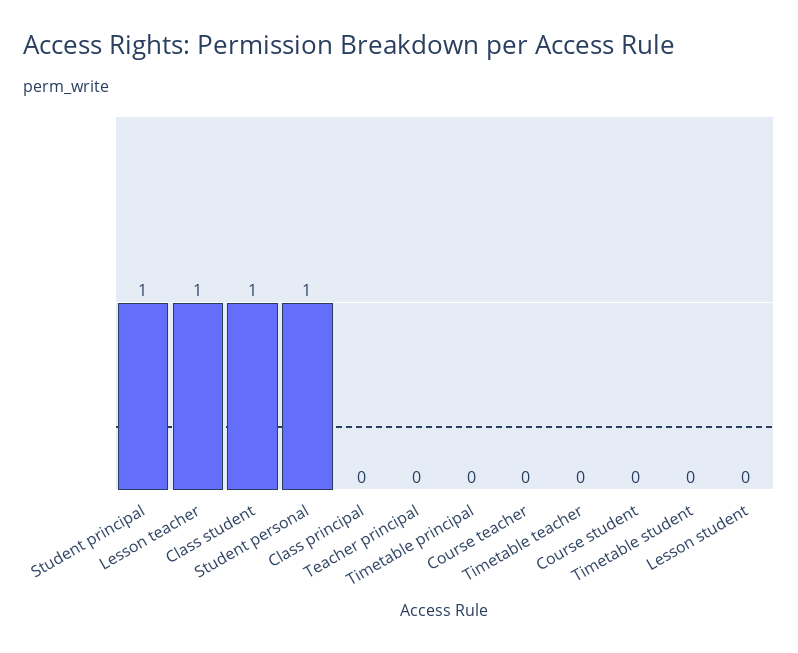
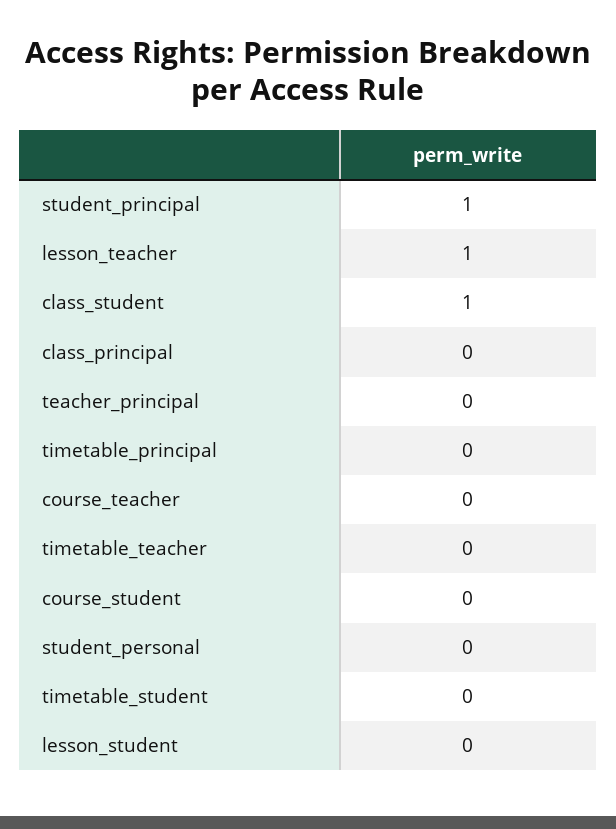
  {
    "Student principal": 1,
    "Lesson teacher": 1,
    "Class student": 1,
-   "Student personal": 1,
+   "Student personal": 0,
    "Class principal": 0,
    "Teacher principal": 0,
    "Timetable principal": 0,
    "Course teacher": 0,
    "Timetable teacher": 0,
    "Course student": 0,
    "Timetable student": 0,
    "Lesson student": 0
  }

